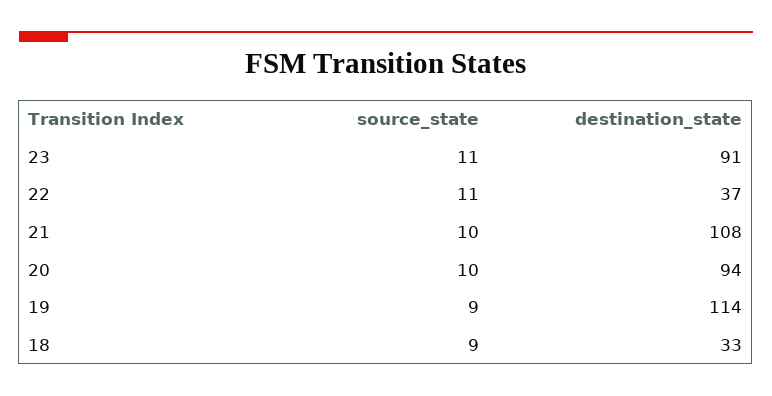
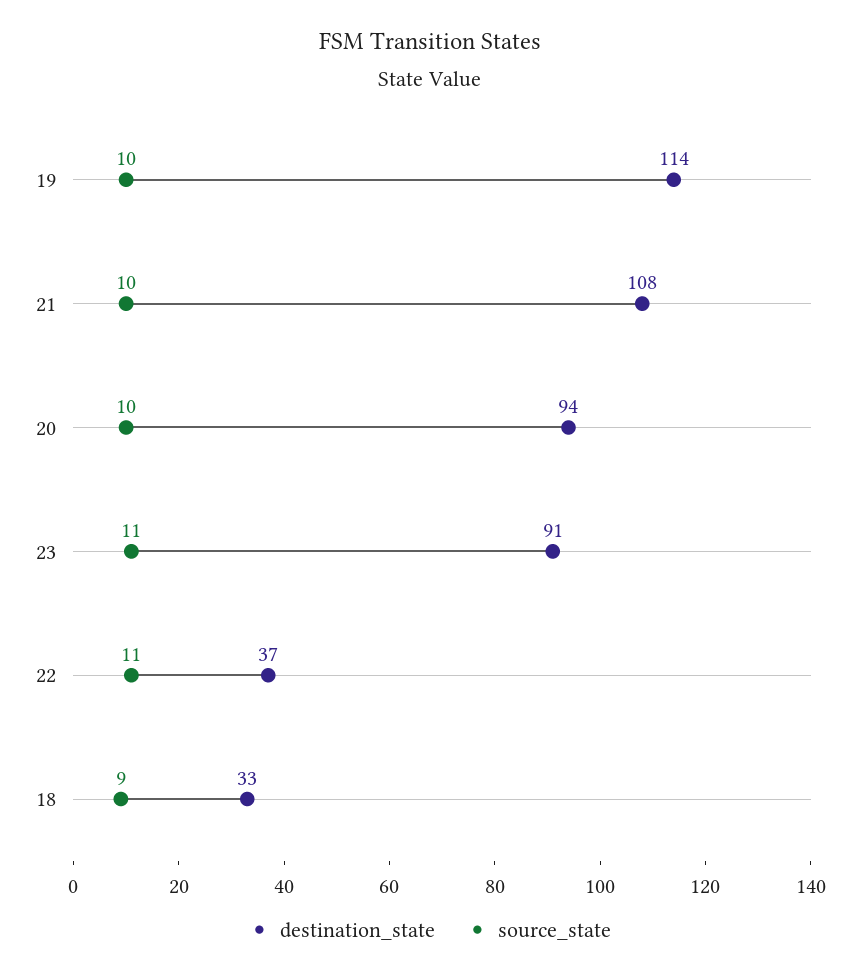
  {
    "source_state": {
      "23": 11,
      "22": 11,
      "21": 10,
      "20": 10,
-     "19": 9,
+     "19": 10,
      "18": 9
    },
    "destination_state": {
      "23": 91,
      "22": 37,
      "21": 108,
      "20": 94,
      "19": 114,
      "18": 33
    }
  }

